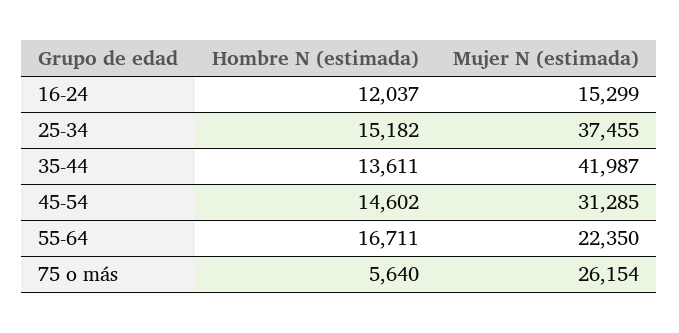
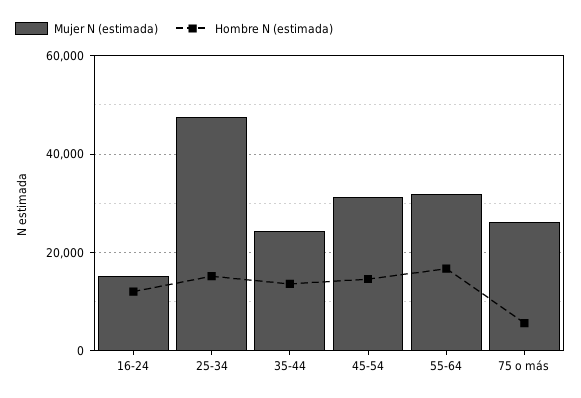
  {
    "Hombre N (estimada)": {
      "16-24": 12037,
      "25-34": 15182,
      "35-44": 13611,
      "45-54": 14602,
      "55-64": 16711,
      "75 o más": 5640
    },
    "Mujer N (estimada)": {
      "16-24": 15299,
-     "25-34": 37455,
+     "25-34": 48000,
-     "35-44": 41987,
+     "35-44": 24000,
      "45-54": 31285,
-     "55-64": 22350,
+     "55-64": 32000,
      "75 o más": 26154
    }
  }

